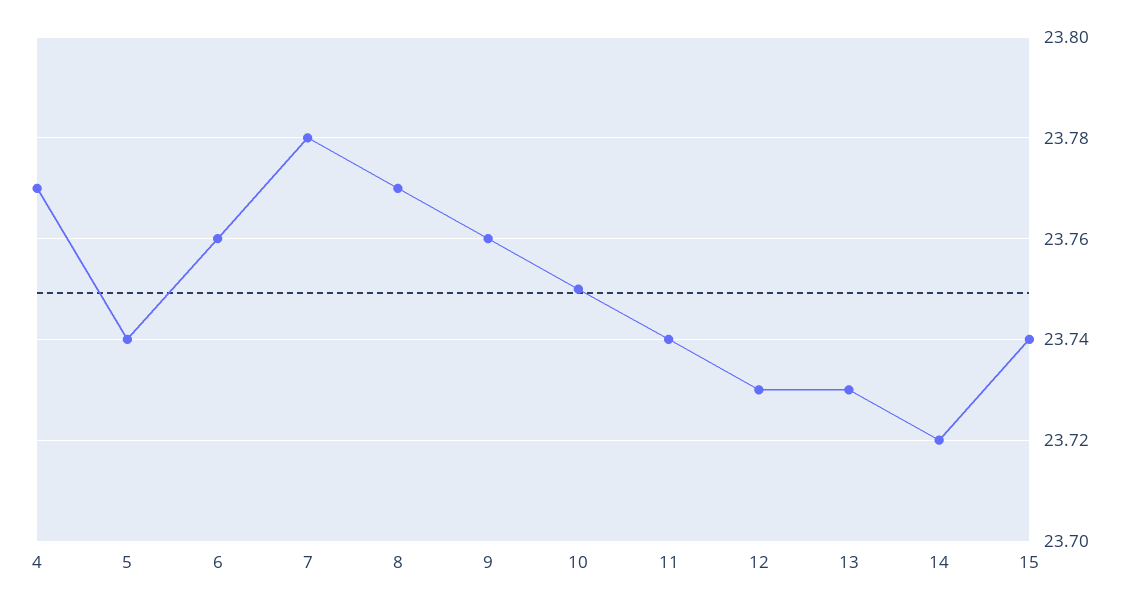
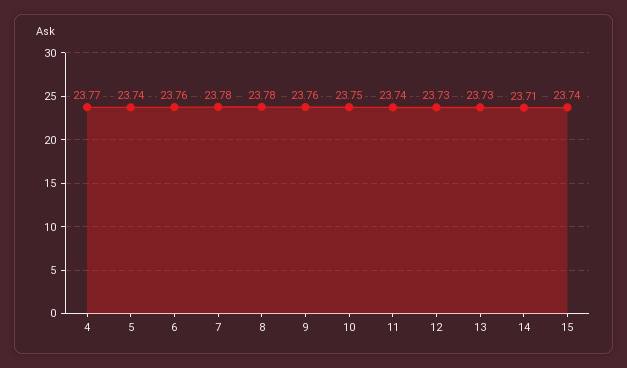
  {
    "4": 23.77,
    "5": 23.74,
    "6": 23.76,
    "7": 23.78,
-   "8": 23.77,
+   "8": 23.78,
    "9": 23.76,
    "10": 23.75,
    "11": 23.74,
    "12": 23.73,
    "13": 23.73,
-   "14": 23.72,
+   "14": 23.71,
    "15": 23.74
  }

